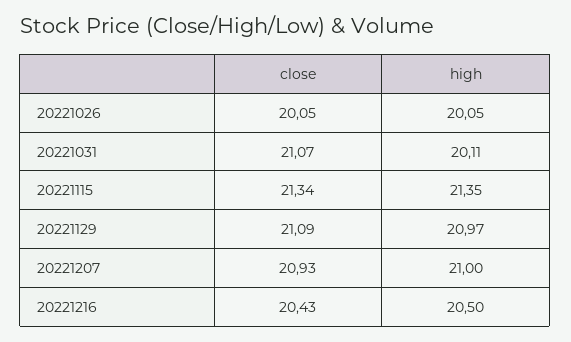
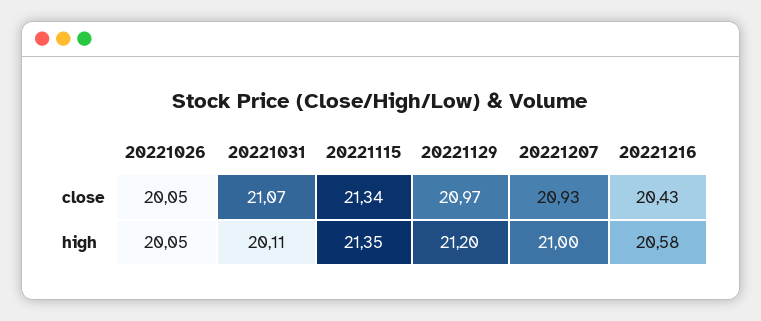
  {
    "close": {
      "20221026": 20.05,
      "20221031": 21.07,
      "20221115": 21.34,
-     "20221129": 21.09,
+     "20221129": 20.97,
      "20221207": 20.93,
      "20221216": 20.43
    },
    "high": {
      "20221026": 20.05,
      "20221031": 20.11,
      "20221115": 21.35,
-     "20221129": 20.97,
+     "20221129": 21.2,
      "20221207": 21,
-     "20221216": 20.5
+     "20221216": 20.58
    }
  }

